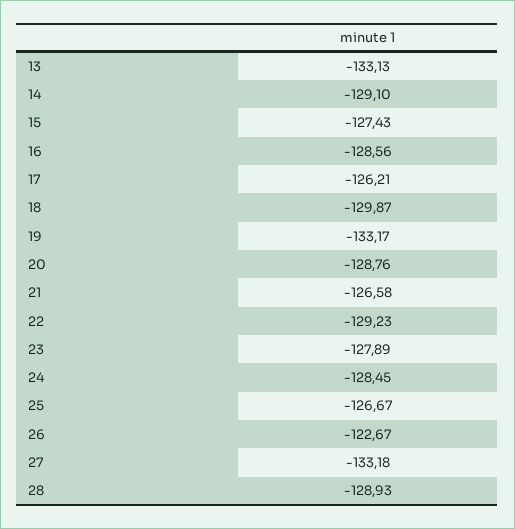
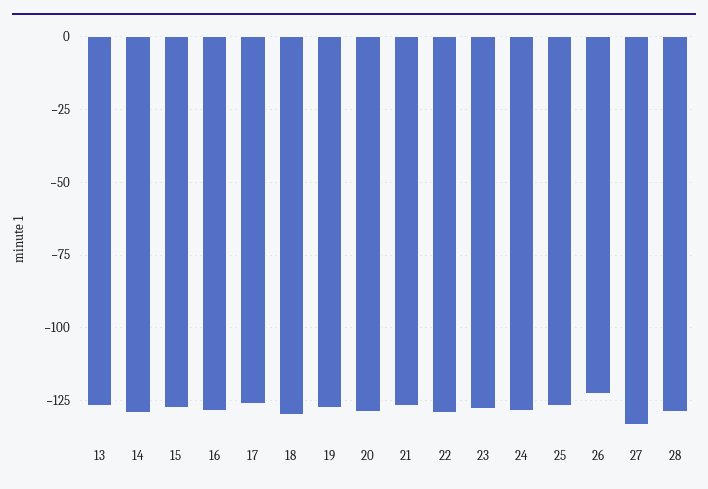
  {
-   "13": -133.13,
+   "13": -127.5,
    "14": -129.1,
    "15": -127.43,
    "16": -128.56,
    "17": -126.21,
    "18": -129.87,
-   "19": -133.17,
+   "19": -127.5,
    "20": -128.76,
    "21": -126.58,
    "22": -129.23,
    "23": -127.89,
    "24": -128.45,
    "25": -126.67,
    "26": -122.67,
    "27": -133.18,
    "28": -128.93
  }

